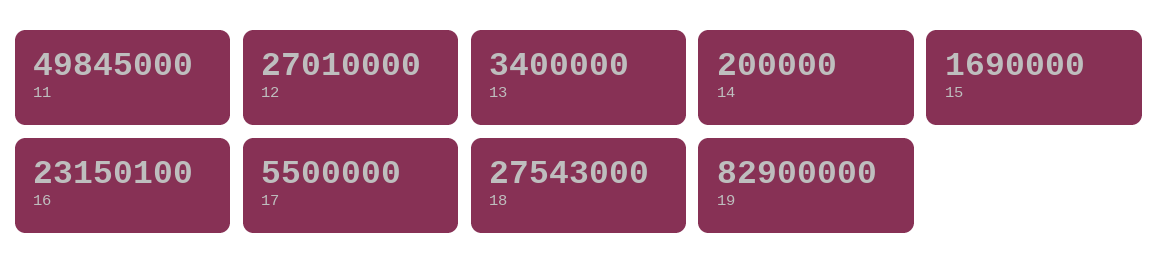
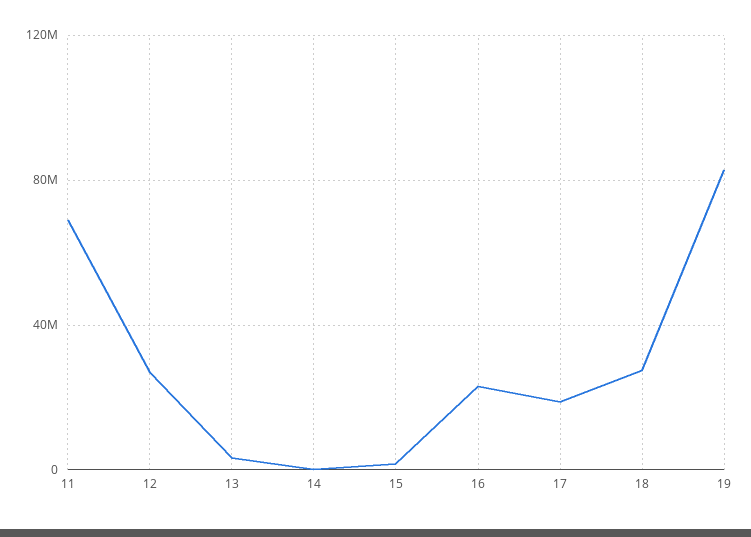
  {
-   "11": 49845000,
+   "11": 70000000,
    "12": 27010000,
    "13": 3400000,
    "14": 200000,
    "15": 1690000,
    "16": 23150100,
-   "17": 5500000,
+   "17": 20000000,
    "18": 27543000,
    "19": 82900000
  }

